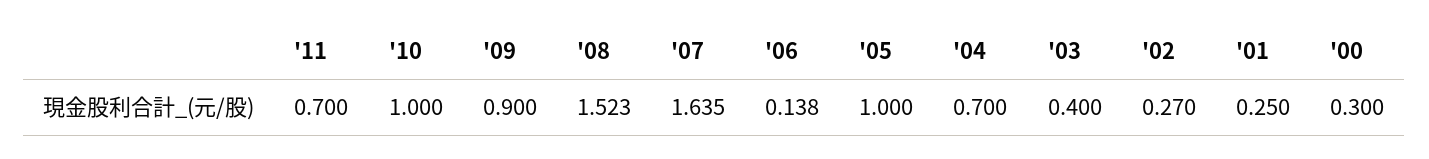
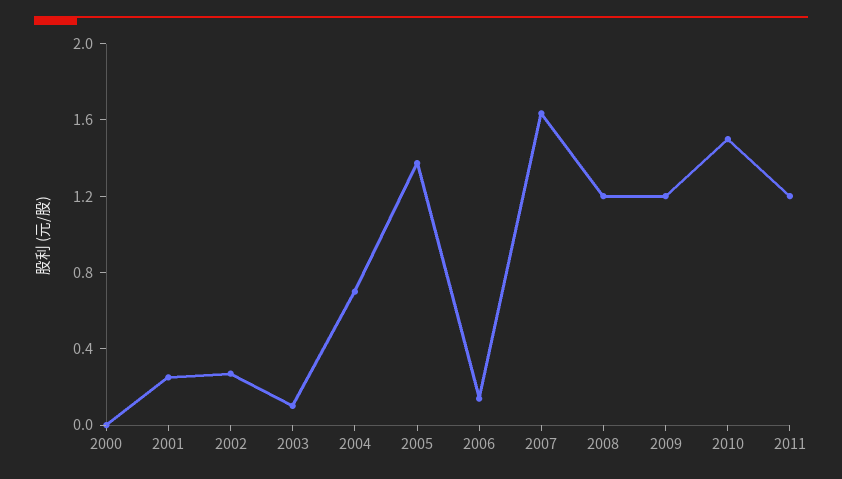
  {
-   "'11": 0.7,
+   "'11": 1.2,
-   "'10": 1,
+   "'10": 1.5,
-   "'09": 0.9,
+   "'09": 1.2,
-   "'08": 1.523,
+   "'08": 1.2,
    "'07": 1.635,
    "'06": 0.138,
-   "'05": 1,
+   "'05": 1.4,
    "'04": 0.7,
-   "'03": 0.4,
+   "'03": 0.1,
    "'02": 0.27,
    "'01": 0.25,
-   "'00": 0.3
+   "'00": 0
  }

